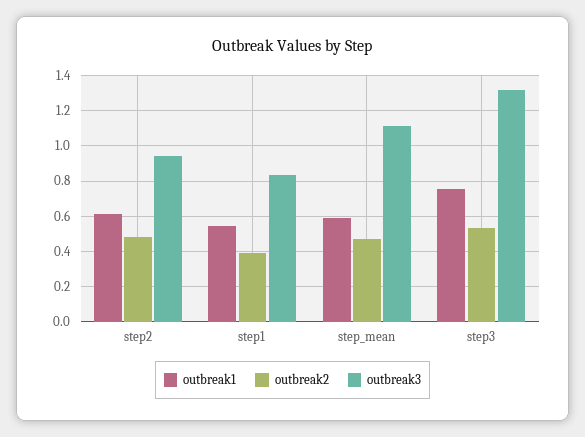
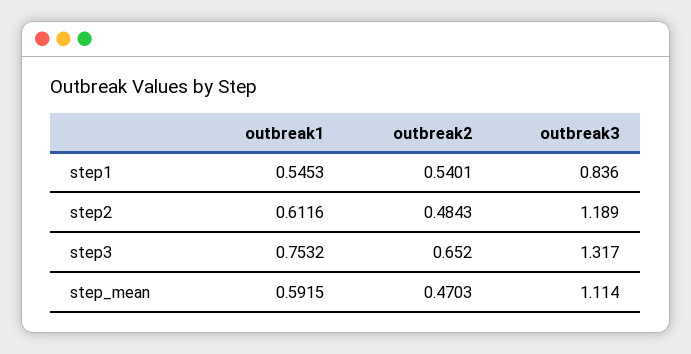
  {
    "outbreak1": {
      "step2": 0.6116,
      "step1": 0.5453,
      "step_mean": 0.5915,
      "step3": 0.7532
    },
    "outbreak2": {
      "step2": 0.4843,
-     "step1": 0.4,
+     "step1": 0.5401,
      "step_mean": 0.4703,
-     "step3": 0.55
+     "step3": 0.652
    },
    "outbreak3": {
-     "step2": 0.95,
+     "step2": 1.189,
      "step1": 0.836,
      "step_mean": 1.114,
      "step3": 1.317
    }
  }

